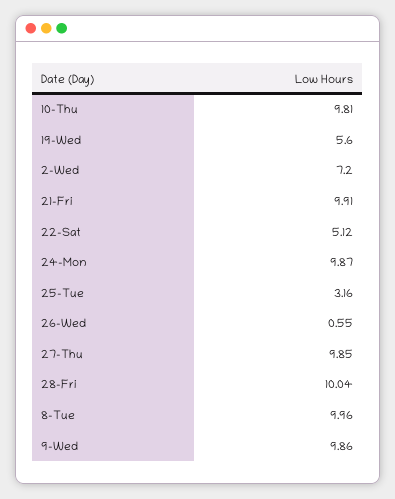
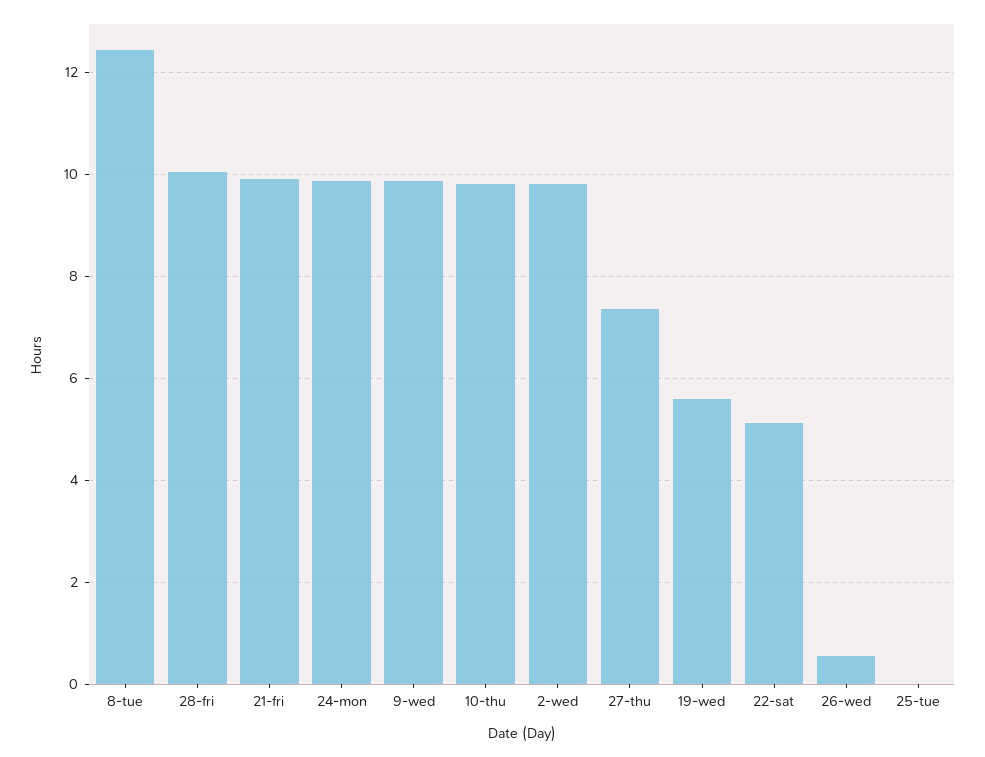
  {
    "10-Thu": 9.81,
    "19-Wed": 5.6,
-   "2-Wed": 7.2,
+   "2-Wed": 9.8,
    "21-Fri": 9.91,
    "22-Sat": 5.12,
    "24-Mon": 9.87,
-   "25-Tue": 3.16,
+   "25-Tue": 0,
    "26-Wed": 0.55,
-   "27-Thu": 9.85,
+   "27-Thu": 7.4,
    "28-Fri": 10.04,
-   "8-Tue": 9.96,
+   "8-Tue": 12.4,
    "9-Wed": 9.86
  }

